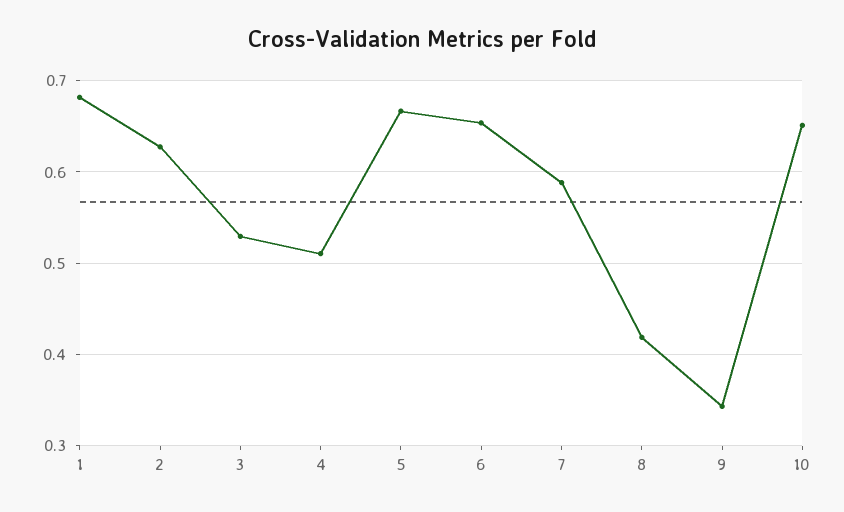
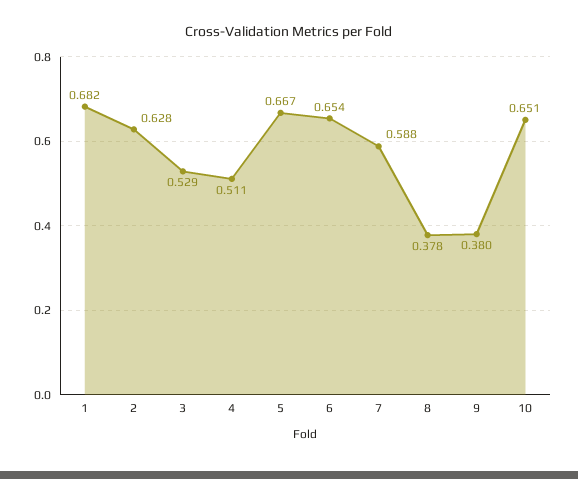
  {
    "1": 0.682,
    "2": 0.628,
    "3": 0.529,
    "4": 0.511,
    "5": 0.667,
    "6": 0.654,
    "7": 0.588,
-   "8": 0.42,
+   "8": 0.378,
-   "9": 0.34,
+   "9": 0.38,
    "10": 0.651
  }

